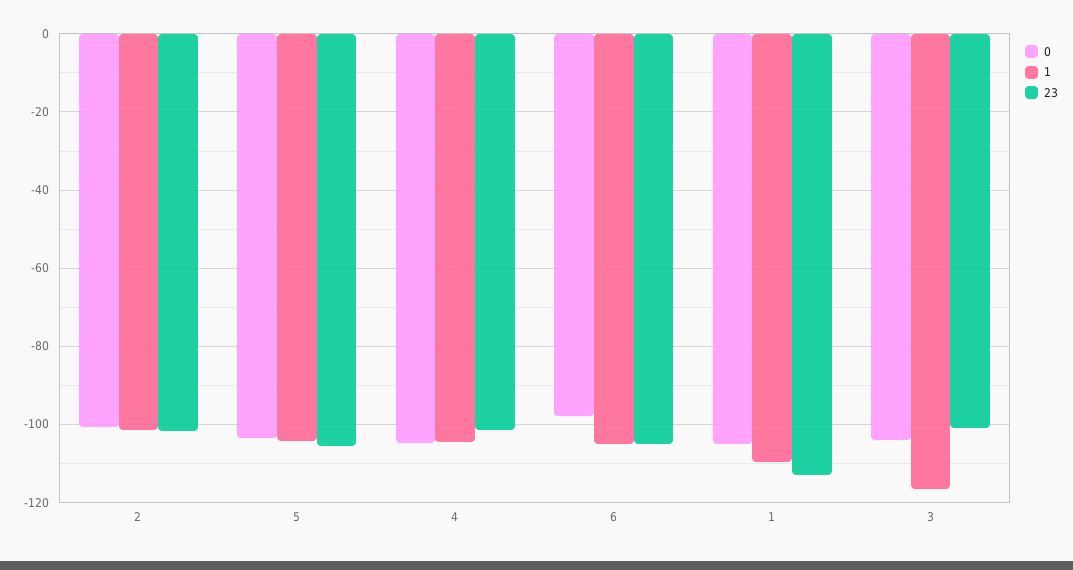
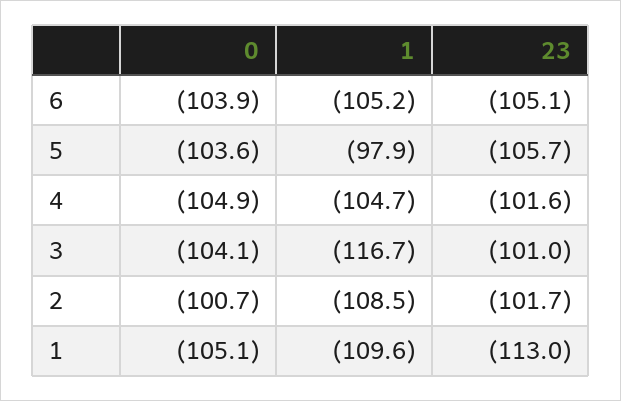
  {
    "0": {
      "2": -100.7,
      "5": -103.6,
      "4": -104.9,
-     "6": -98,
+     "6": -103.9,
      "1": -105.1,
      "3": -104.1
    },
    "1": {
-     "2": -102,
+     "2": -108.5,
-     "5": -104,
+     "5": -97.9,
      "4": -104.7,
      "6": -105.2,
      "1": -109.6,
      "3": -116.7
    },
    "23": {
      "2": -101.7,
      "5": -105.7,
      "4": -101.6,
      "6": -105.1,
      "1": -113,
      "3": -101
    }
  }

